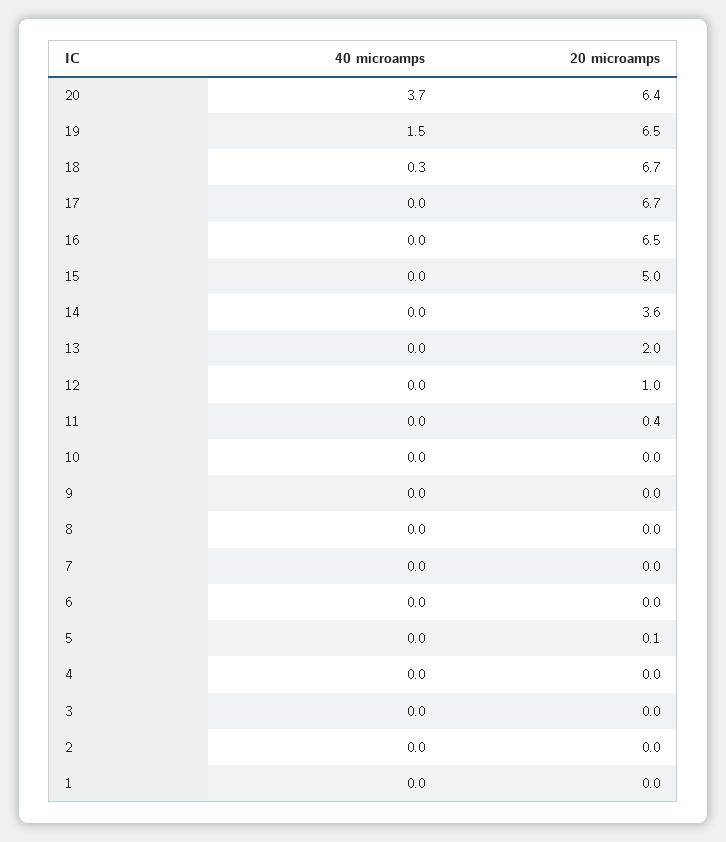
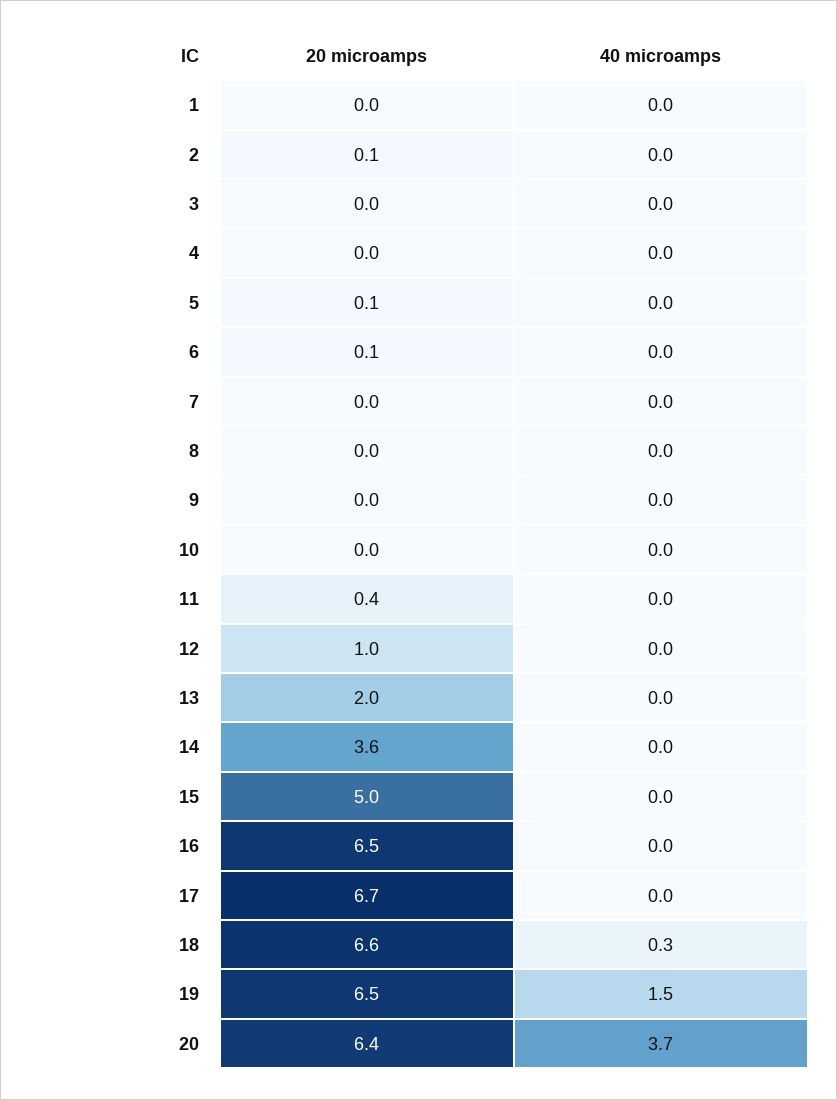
  {
    "40 microamps": {
      "20": 3.7,
      "19": 1.5,
      "18": 0.3,
      "17": 0,
      "16": 0,
      "15": 0,
      "14": 0,
      "13": 0,
      "12": 0,
      "11": 0,
      "10": 0,
      "9": 0,
      "8": 0,
      "7": 0,
      "6": 0,
      "5": 0,
      "4": 0,
      "3": 0,
      "2": 0,
      "1": 0
    },
    "20 microamps": {
      "20": 6.4,
      "19": 6.5,
-     "18": 6.7,
+     "18": 6.6,
      "17": 6.7,
      "16": 6.5,
      "15": 5,
      "14": 3.6,
      "13": 2,
      "12": 1,
      "11": 0.4,
      "10": 0,
      "9": 0,
      "8": 0,
      "7": 0,
-     "6": 0,
+     "6": 0.1,
      "5": 0.1,
      "4": 0,
      "3": 0,
-     "2": 0,
+     "2": 0.1,
      "1": 0
    }
  }

